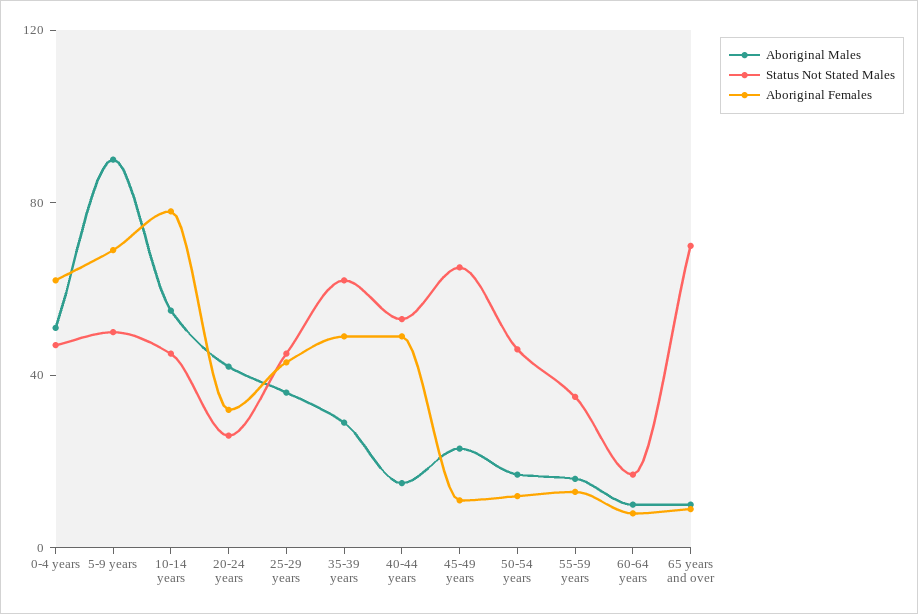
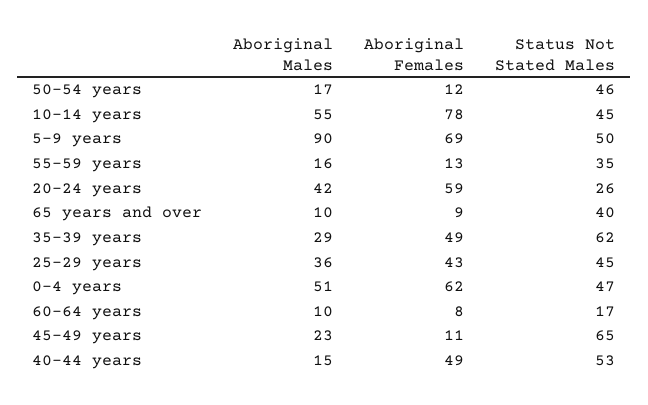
  {
    "Aboriginal Males": {
      "0-4 years": 51,
      "5-9 years": 90,
      "10-14 years": 55,
      "20-24 years": 42,
      "25-29 years": 36,
      "35-39 years": 29,
      "40-44 years": 15,
      "45-49 years": 23,
      "50-54 years": 17,
      "55-59 years": 16,
      "60-64 years": 10,
      "65 years and over": 10
    },
    "Status Not Stated Males": {
      "0-4 years": 47,
      "5-9 years": 50,
      "10-14 years": 45,
      "20-24 years": 26,
      "25-29 years": 45,
      "35-39 years": 62,
      "40-44 years": 53,
      "45-49 years": 65,
      "50-54 years": 46,
      "55-59 years": 35,
      "60-64 years": 17,
-     "65 years and over": 70
+     "65 years and over": 40
    },
    "Aboriginal Females": {
      "0-4 years": 62,
      "5-9 years": 69,
      "10-14 years": 78,
-     "20-24 years": 30,
+     "20-24 years": 59,
      "25-29 years": 43,
      "35-39 years": 49,
      "40-44 years": 49,
      "45-49 years": 11,
      "50-54 years": 12,
      "55-59 years": 13,
      "60-64 years": 8,
      "65 years and over": 9
    }
  }

